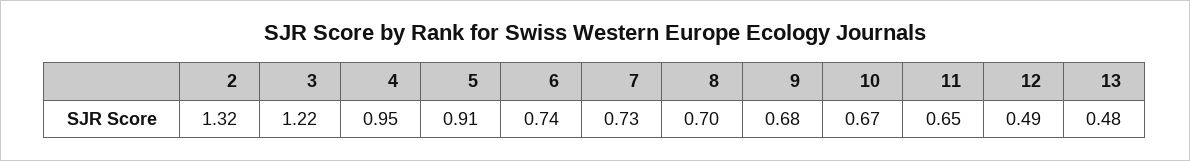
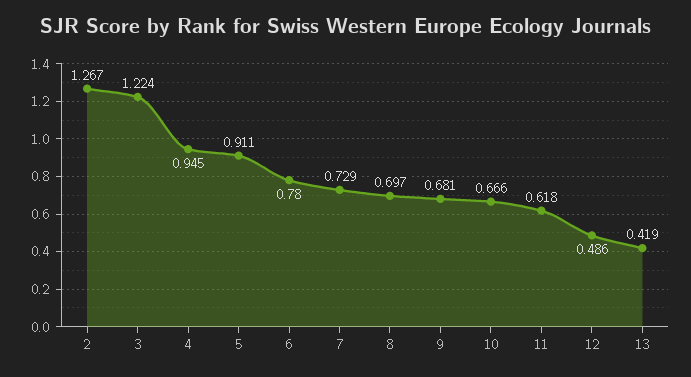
  {
-   "2": 1.32,
+   "2": 1.267,
    "3": 1.224,
    "4": 0.945,
    "5": 0.911,
-   "6": 0.74,
+   "6": 0.78,
    "7": 0.729,
    "8": 0.697,
    "9": 0.681,
    "10": 0.666,
-   "11": 0.65,
+   "11": 0.618,
    "12": 0.486,
-   "13": 0.48
+   "13": 0.419
  }

